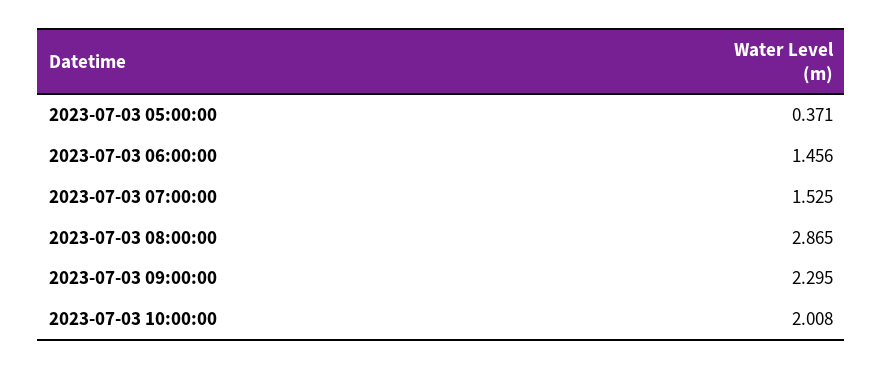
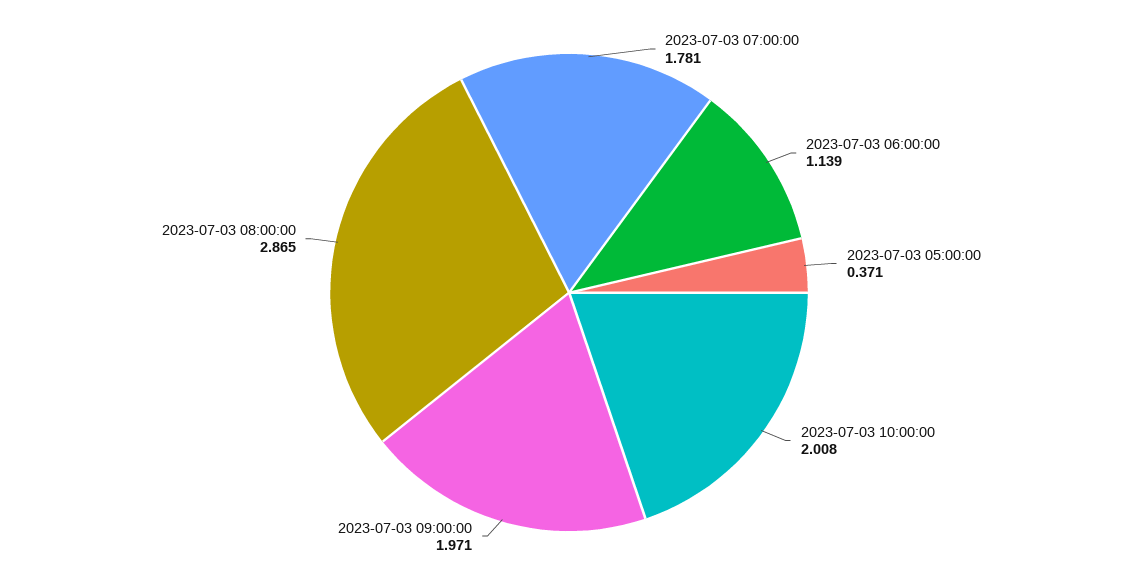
  {
    "2023-07-03 05:00:00": 0.371,
-   "2023-07-03 06:00:00": 1.456,
+   "2023-07-03 06:00:00": 1.139,
-   "2023-07-03 07:00:00": 1.525,
+   "2023-07-03 07:00:00": 1.781,
    "2023-07-03 08:00:00": 2.865,
-   "2023-07-03 09:00:00": 2.295,
+   "2023-07-03 09:00:00": 1.971,
    "2023-07-03 10:00:00": 2.008
  }

